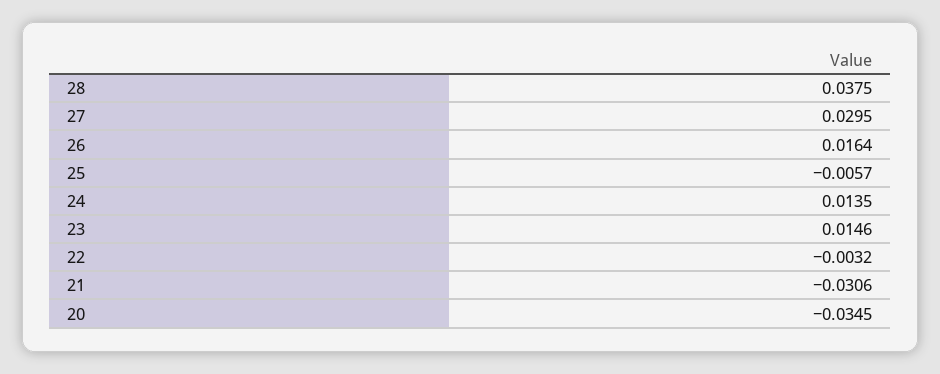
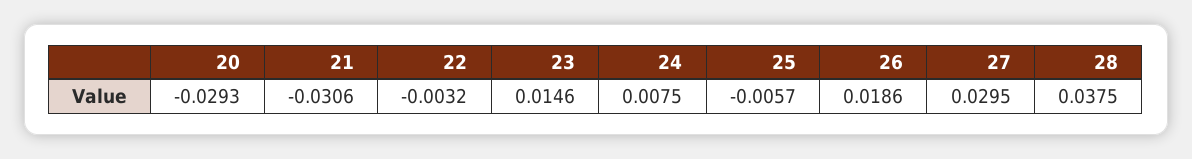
  {
    "28": 0.0375,
    "27": 0.0295,
-   "26": 0.0164,
+   "26": 0.0186,
    "25": -0.0057,
-   "24": 0.0135,
+   "24": 0.0075,
    "23": 0.0146,
    "22": -0.0032,
    "21": -0.0306,
-   "20": -0.0345
+   "20": -0.0293
  }

